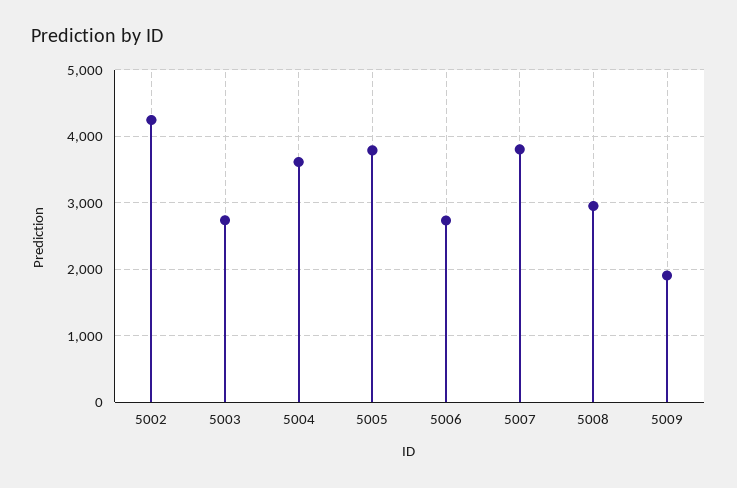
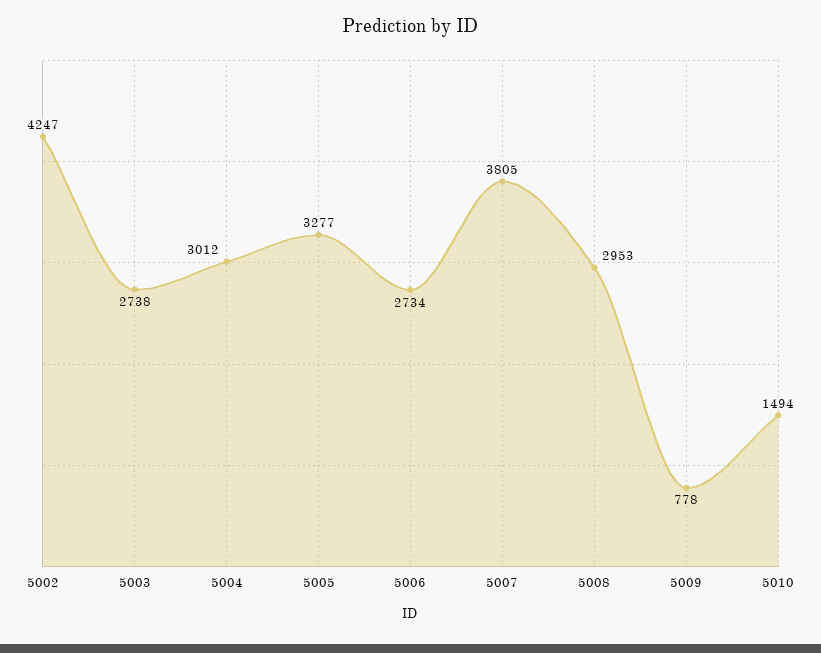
  {
    "5002": 4247,
    "5003": 2738,
-   "5004": 3600,
+   "5004": 3012,
-   "5005": 3800,
+   "5005": 3277,
    "5006": 2734,
    "5007": 3805,
    "5008": 2953,
-   "5009": 1900
+   "5009": 778,
+   "5010": 1494
  }

